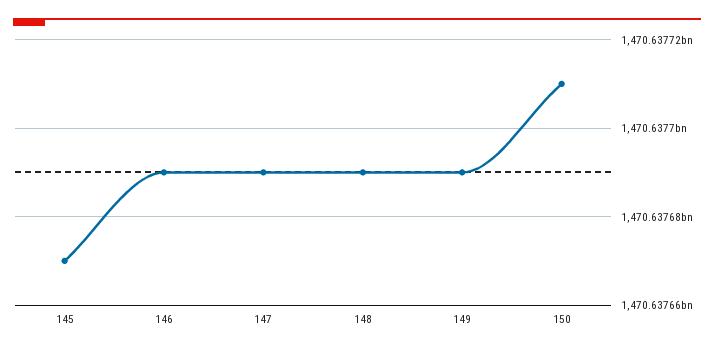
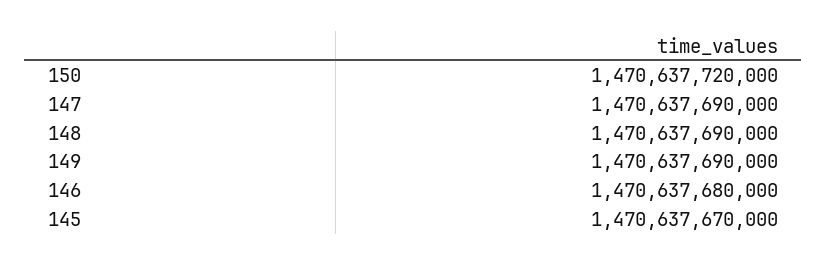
  {
    "145": 1470637670000,
-   "146": 1470637690000,
+   "146": 1470637680000,
    "147": 1470637690000,
    "148": 1470637690000,
    "149": 1470637690000,
-   "150": 1470637710000
+   "150": 1470637720000
  }

